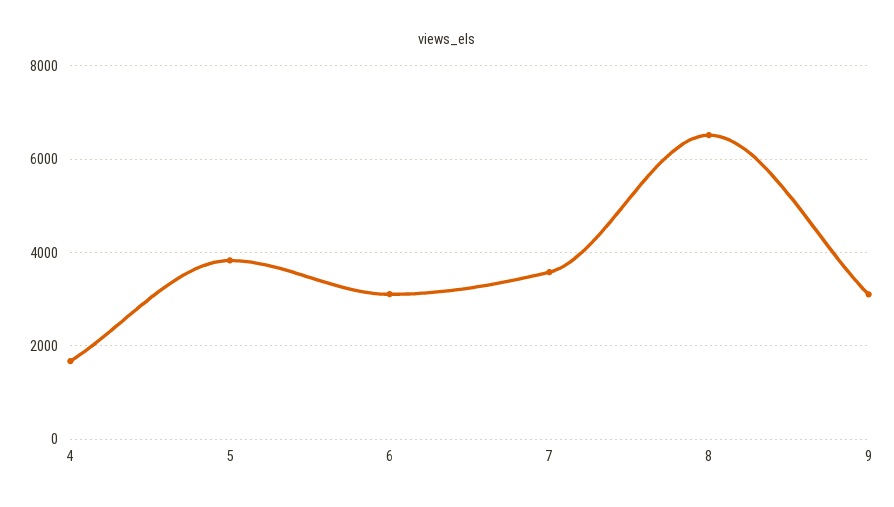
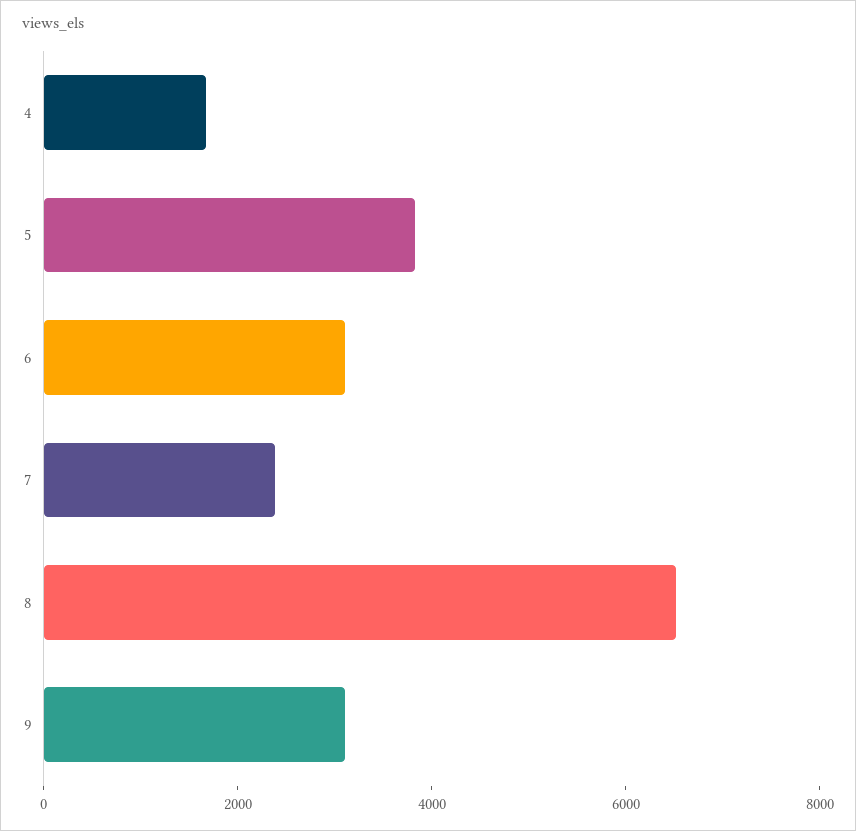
  {
    "4": 1600,
    "5": 3800,
    "6": 3200,
-   "7": 3600,
+   "7": 2500,
    "8": 6600,
    "9": 3200
  }

